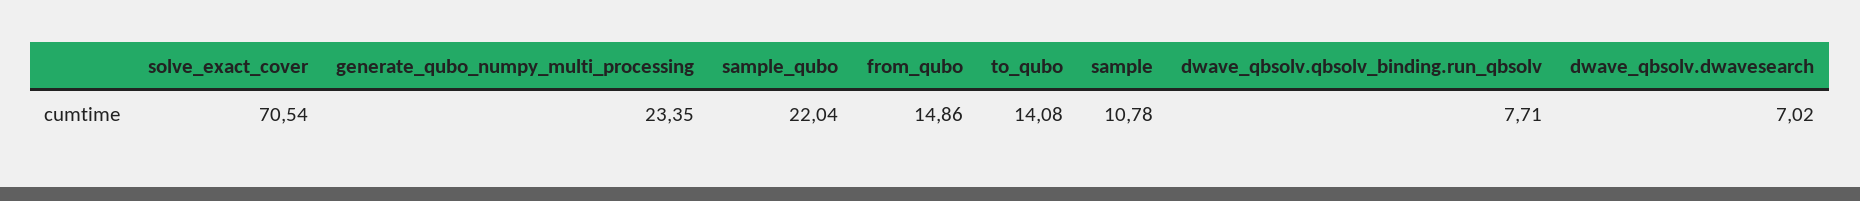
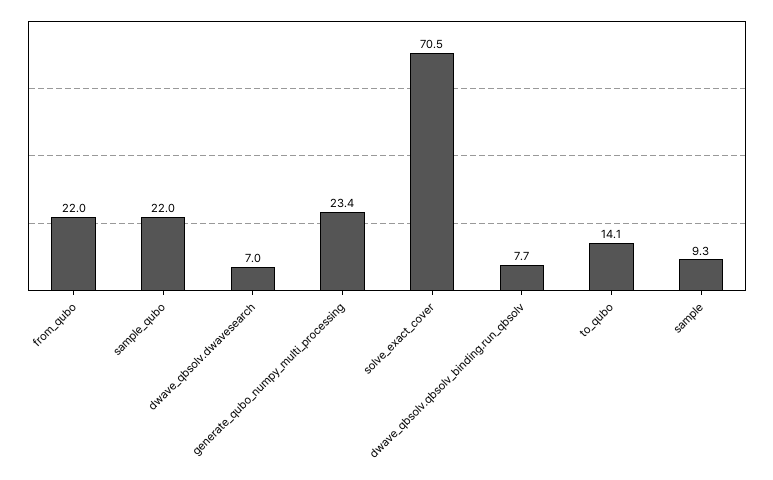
  {
    "solve_exact_cover": 70.54,
    "generate_qubo_numpy_multi_processing": 23.35,
    "sample_qubo": 22.04,
-   "from_qubo": 14.86,
+   "from_qubo": 22,
    "to_qubo": 14.08,
-   "sample": 10.78,
+   "sample": 9.3,
    "dwave_qbsolv.qbsolv_binding.run_qbsolv": 7.71,
    "dwave_qbsolv.dwavesearch": 7.02
  }

